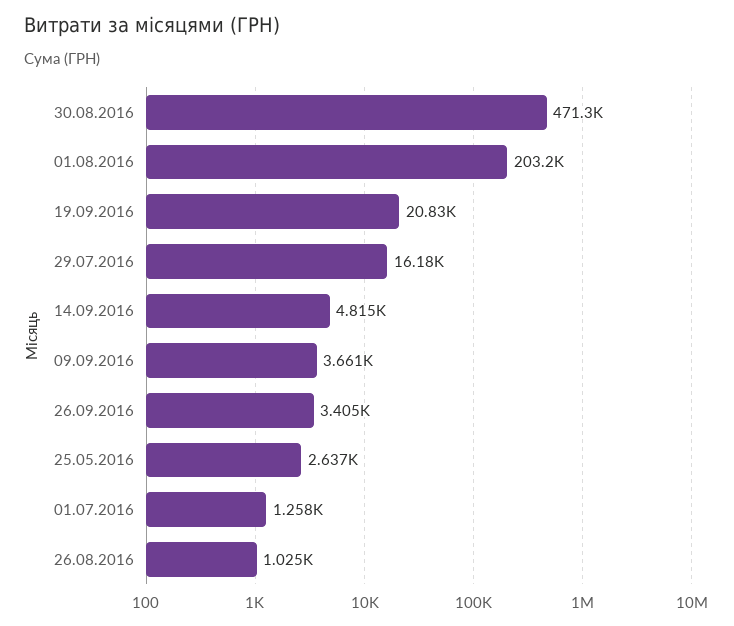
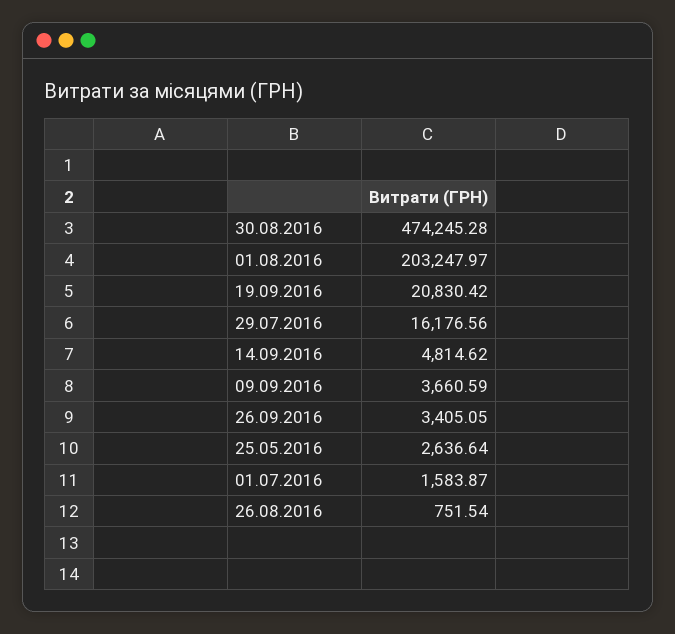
  {
-   "30.08.2016": 471300,
+   "30.08.2016": 474245.28,
    "01.08.2016": 203247.97,
    "19.09.2016": 20830.42,
    "29.07.2016": 16176.56,
    "14.09.2016": 4814.62,
    "09.09.2016": 3660.59,
    "26.09.2016": 3405.05,
    "25.05.2016": 2636.64,
-   "01.07.2016": 1258,
+   "01.07.2016": 1583.87,
-   "26.08.2016": 1025
+   "26.08.2016": 751.54
  }

